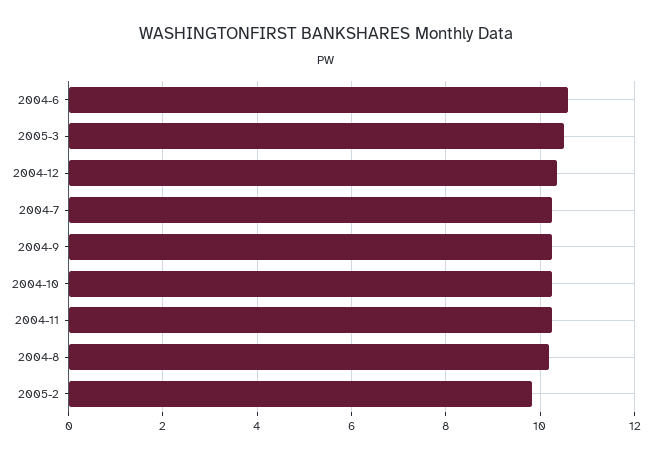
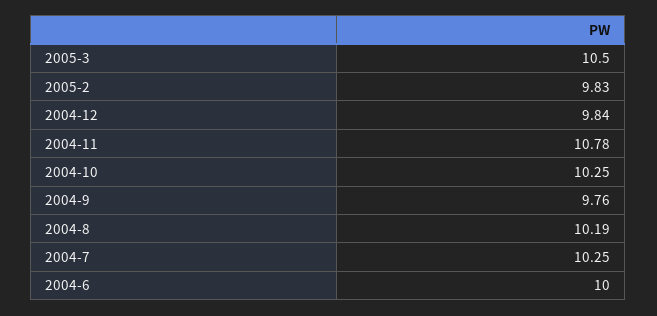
  {
-   "2004-6": 10.6,
+   "2004-6": 10,
    "2005-3": 10.5,
-   "2004-12": 10.4,
+   "2004-12": 9.84,
    "2004-7": 10.25,
-   "2004-9": 10.2,
+   "2004-9": 9.76,
    "2004-10": 10.25,
-   "2004-11": 10.2,
+   "2004-11": 10.78,
    "2004-8": 10.19,
    "2005-2": 9.83
  }

